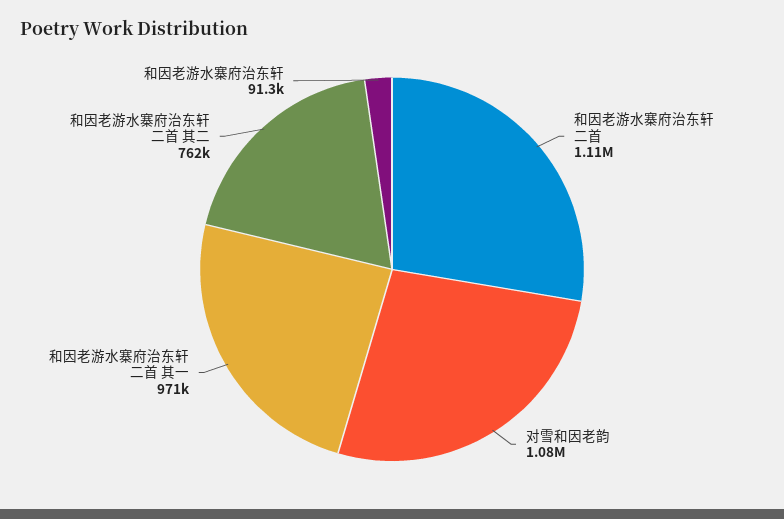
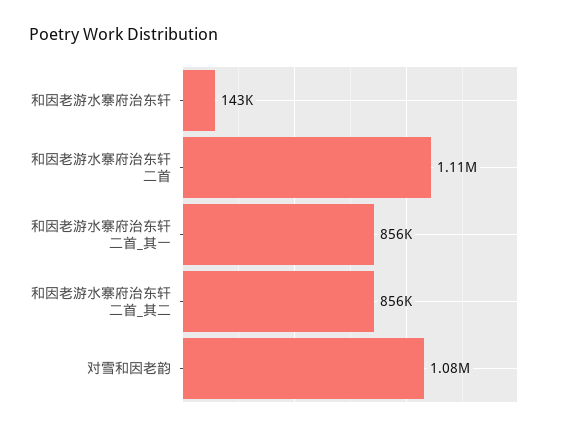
  {
    "和因老游水寨府治东轩二首": 1110000,
    "对雪和因老韵": 1080000,
-   "和因老游水寨府治东轩二首 其一": 971000,
+   "和因老游水寨府治东轩二首 其一": 856000,
-   "和因老游水寨府治东轩二首 其二": 762000,
+   "和因老游水寨府治东轩二首 其二": 856000,
-   "和因老游水寨府治东轩": 91300
+   "和因老游水寨府治东轩": 143000
  }

